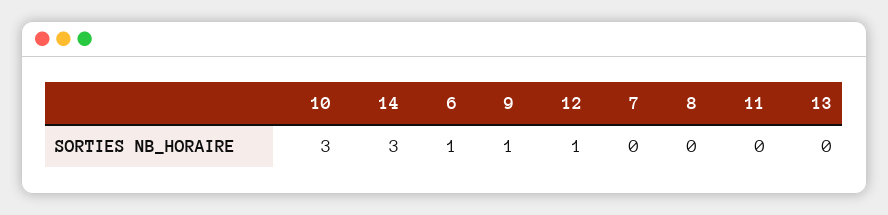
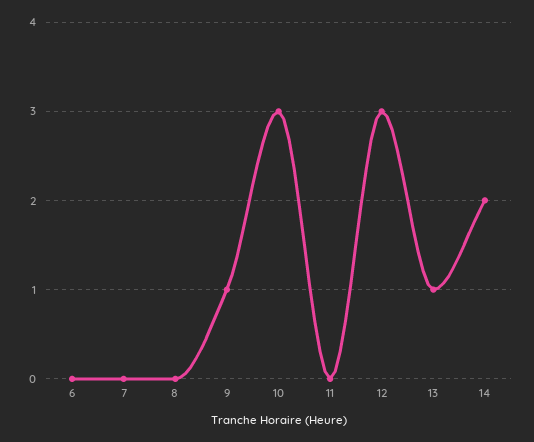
  {
    "10": 3,
-   "14": 3,
+   "14": 2,
-   "6": 1,
+   "6": 0,
    "9": 1,
-   "12": 1,
+   "12": 3,
    "7": 0,
    "8": 0,
    "11": 0,
-   "13": 0
+   "13": 1
  }

